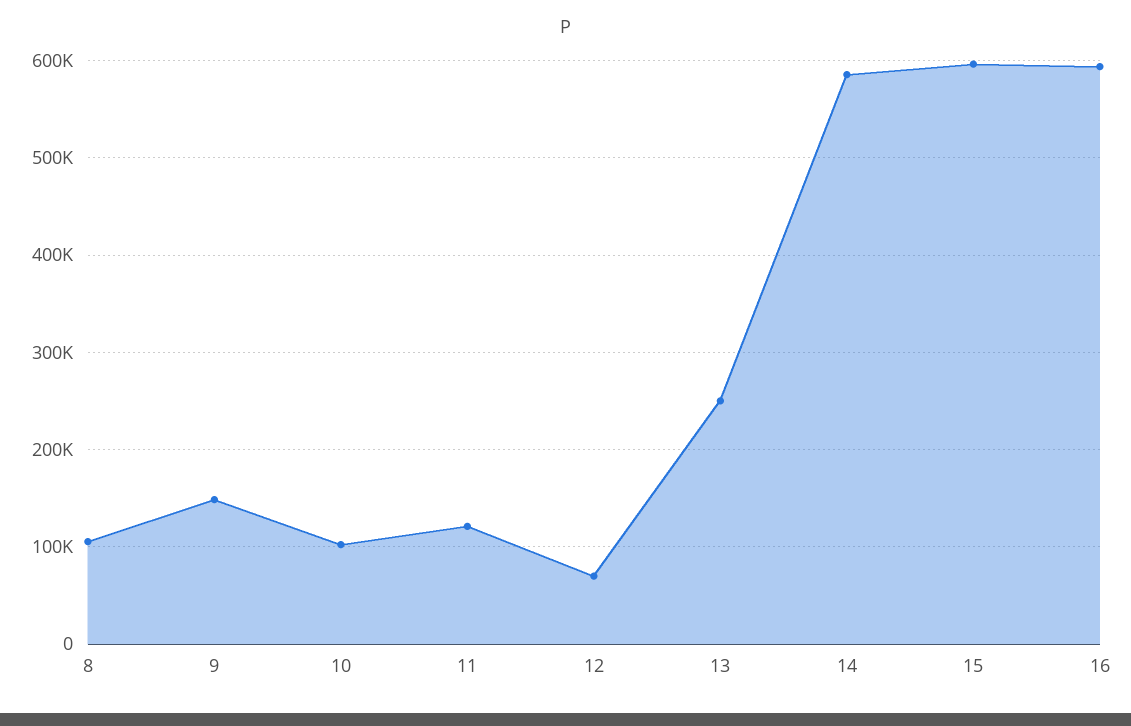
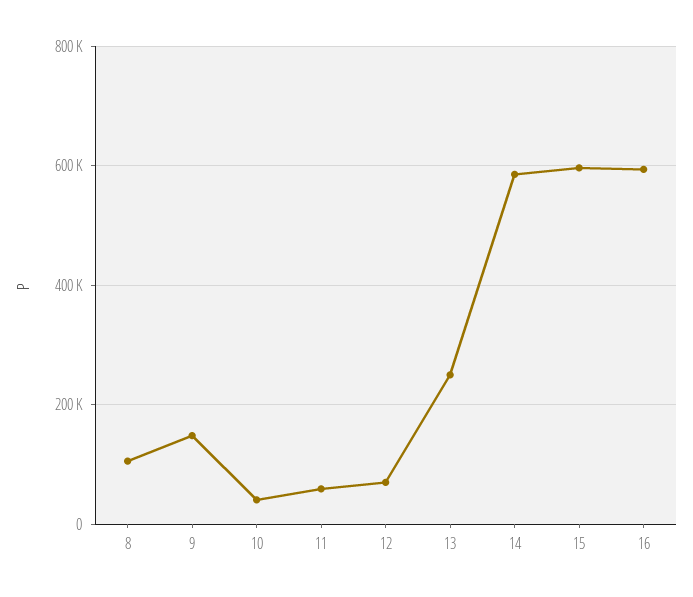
  {
    "8": 110000,
    "9": 150000,
-   "10": 100000,
+   "10": 40000,
-   "11": 120000,
+   "11": 60000,
    "12": 70000,
    "13": 250000,
    "14": 590000,
    "15": 600000,
    "16": 590000
  }

